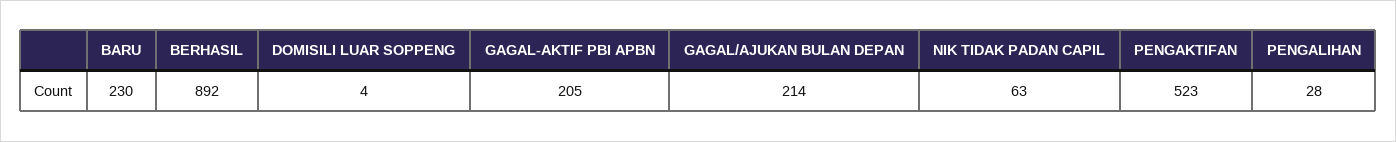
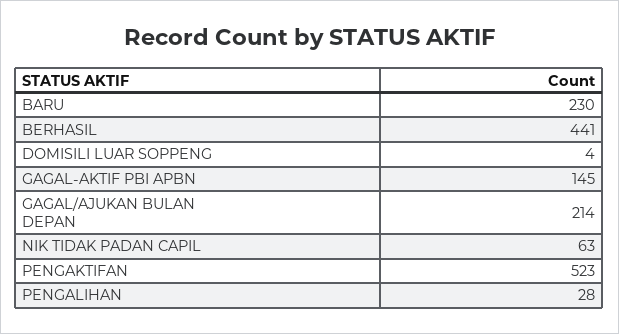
  {
    "BARU": 230,
-   "BERHASIL": 892,
+   "BERHASIL": 441,
    "DOMISILI LUAR SOPPENG": 4,
-   "GAGAL-AKTIF PBI APBN": 205,
+   "GAGAL-AKTIF PBI APBN": 145,
    "GAGAL/AJUKAN BULAN DEPAN": 214,
    "NIK TIDAK PADAN CAPIL": 63,
    "PENGAKTIFAN": 523,
    "PENGALIHAN": 28
  }

